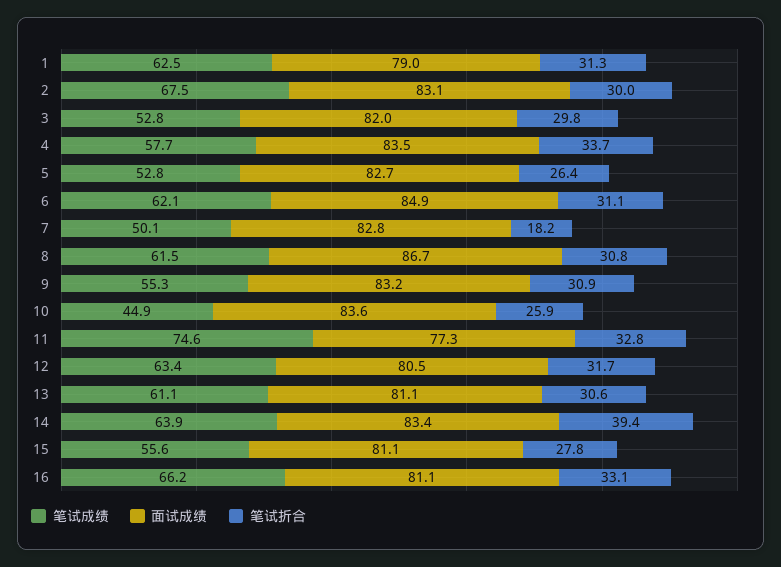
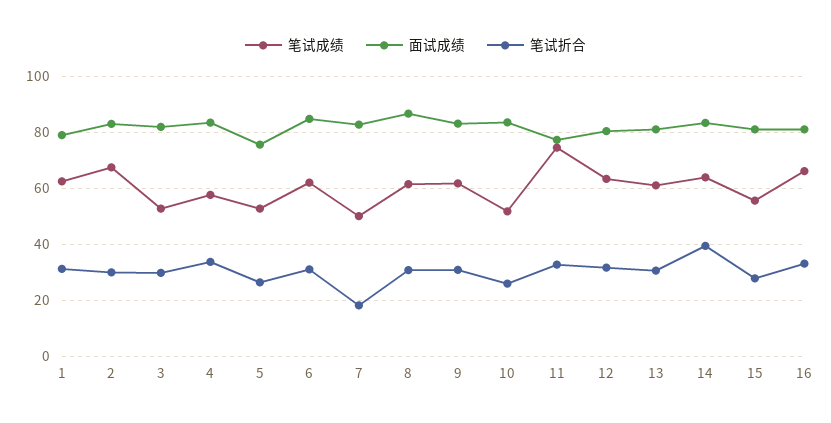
  {
    "笔试成绩": {
      "1": 62.5,
      "2": 67.5,
      "3": 52.8,
      "4": 57.7,
      "5": 52.8,
      "6": 62.1,
      "7": 50.1,
      "8": 61.5,
-     "9": 55.3,
+     "9": 62.5,
-     "10": 44.9,
+     "10": 52.5,
      "11": 74.6,
      "12": 63.4,
      "13": 61.1,
      "14": 63.9,
      "15": 55.6,
      "16": 66.2
    },
    "面试成绩": {
      "1": 79,
      "2": 83.1,
      "3": 82,
      "4": 83.5,
-     "5": 82.7,
+     "5": 75,
      "6": 84.9,
      "7": 82.8,
      "8": 86.7,
      "9": 83.2,
      "10": 83.6,
      "11": 77.3,
      "12": 80.5,
      "13": 81.1,
      "14": 83.4,
      "15": 81.1,
      "16": 81.1
    },
    "笔试折合": {
      "1": 31.3,
      "2": 30,
      "3": 29.8,
      "4": 33.7,
      "5": 26.4,
      "6": 31.1,
      "7": 18.2,
      "8": 30.8,
      "9": 30.9,
      "10": 25.9,
      "11": 32.8,
      "12": 31.7,
      "13": 30.6,
      "14": 39.4,
      "15": 27.8,
      "16": 33.1
    }
  }

